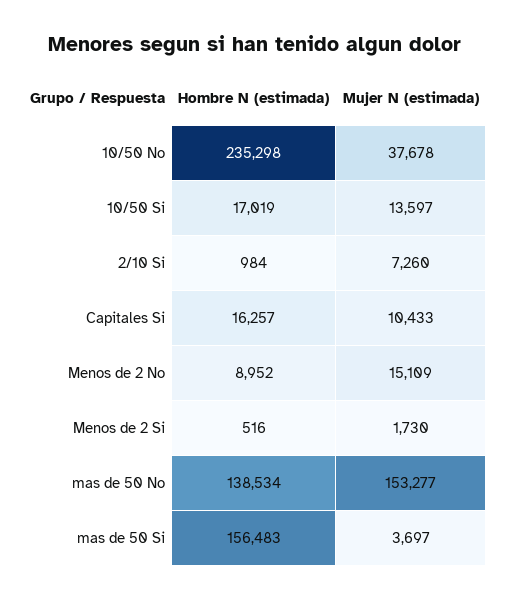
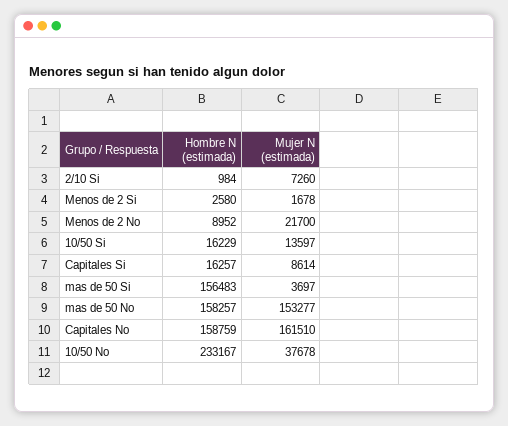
  {
    "Hombre N (estimada)": {
-     "10/50 No": 235298,
+     "10/50 No": 233167,
-     "10/50 Si": 17019,
+     "10/50 Si": 16229,
      "2/10 Si": 984,
      "Capitales Si": 16257,
      "Menos de 2 No": 8952,
-     "Menos de 2 Si": 516,
+     "Menos de 2 Si": 2580,
-     "mas de 50 No": 138534,
+     "mas de 50 No": 158257,
-     "mas de 50 Si": 156483
+     "mas de 50 Si": 156483,
+     "Capitales No": 158759
    },
    "Mujer N (estimada)": {
      "10/50 No": 37678,
      "10/50 Si": 13597,
      "2/10 Si": 7260,
-     "Capitales Si": 10433,
+     "Capitales Si": 8614,
-     "Menos de 2 No": 15109,
+     "Menos de 2 No": 21700,
-     "Menos de 2 Si": 1730,
+     "Menos de 2 Si": 1678,
      "mas de 50 No": 153277,
-     "mas de 50 Si": 3697
+     "mas de 50 Si": 3697,
+     "Capitales No": 161510
    }
  }

